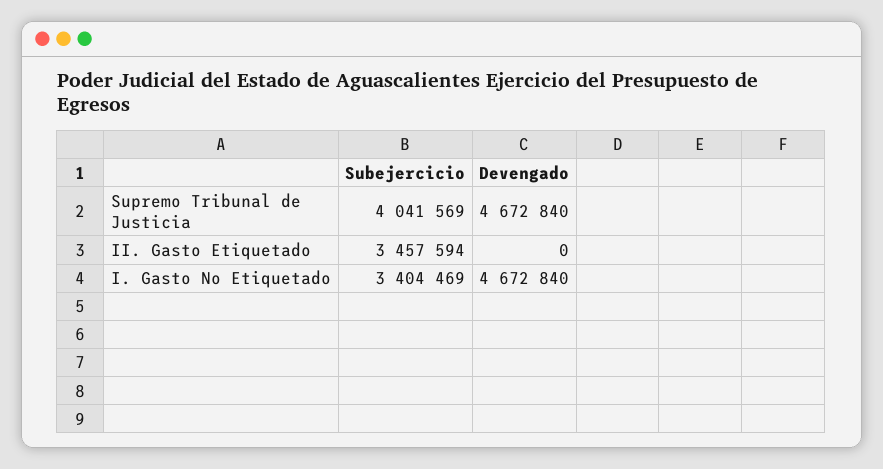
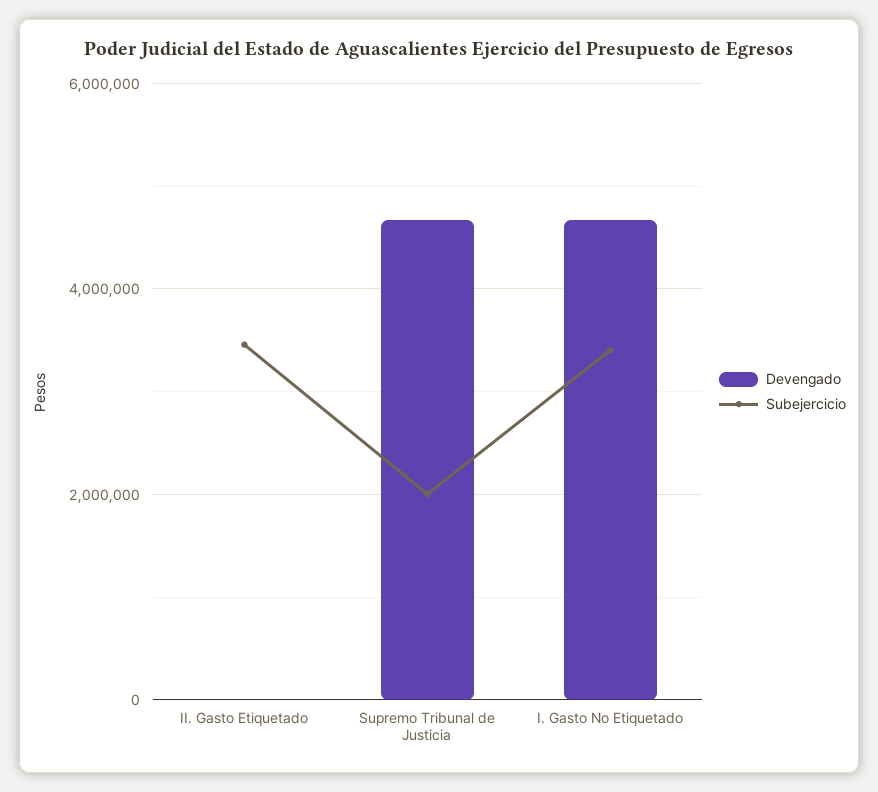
  {
    "Subejercicio": {
-     "Supremo Tribunal de Justicia": 4041569,
+     "Supremo Tribunal de Justicia": 2000000,
      "II. Gasto Etiquetado": 3457594,
      "I. Gasto No Etiquetado": 3404469
    },
    "Devengado": {
      "Supremo Tribunal de Justicia": 4672840,
      "II. Gasto Etiquetado": 0,
      "I. Gasto No Etiquetado": 4672840
    }
  }

